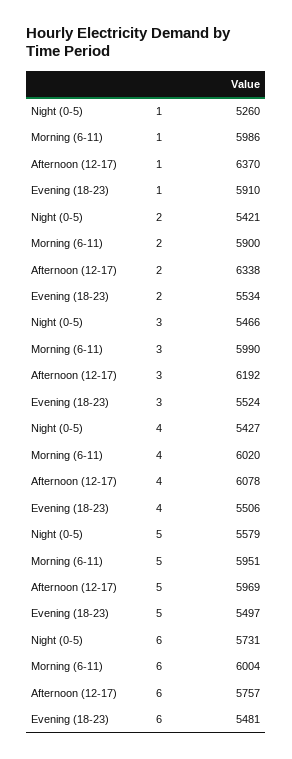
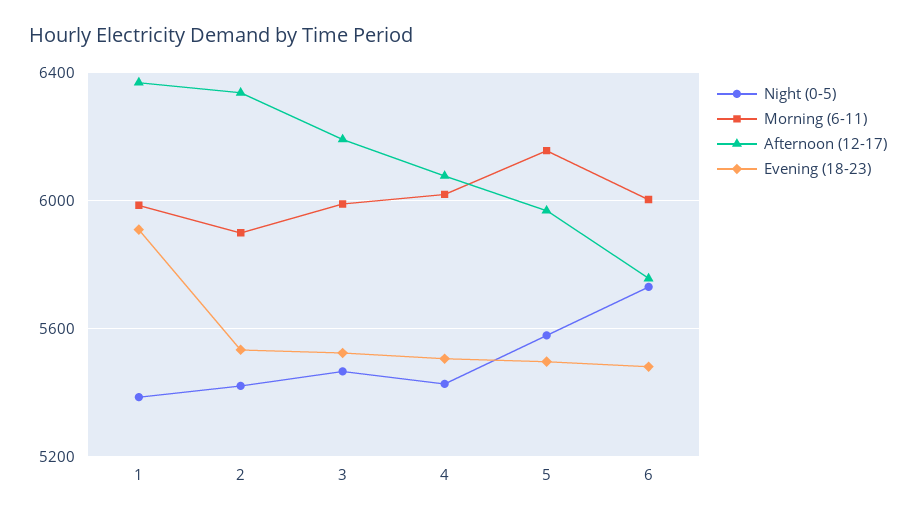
  {
    "Night (0-5)": {
-     "1": 5260,
+     "1": 5400,
      "2": 5421,
      "3": 5466,
      "4": 5427,
      "5": 5579,
      "6": 5731
    },
    "Morning (6-11)": {
      "1": 5986,
      "2": 5900,
      "3": 5990,
      "4": 6020,
-     "5": 5951,
+     "5": 6150,
      "6": 6004
    },
    "Afternoon (12-17)": {
      "1": 6370,
      "2": 6338,
      "3": 6192,
      "4": 6078,
      "5": 5969,
      "6": 5757
    },
    "Evening (18-23)": {
      "1": 5910,
      "2": 5534,
      "3": 5524,
      "4": 5506,
      "5": 5497,
      "6": 5481
    }
  }

